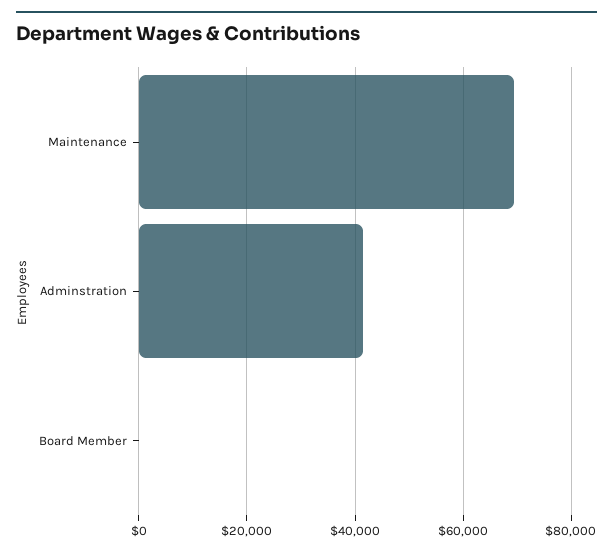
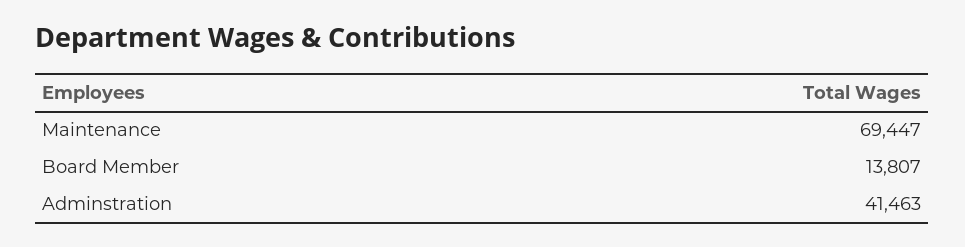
  {
    "Maintenance": 69447,
    "Adminstration": 41463,
-   "Board Member": 0
+   "Board Member": 13807
  }

